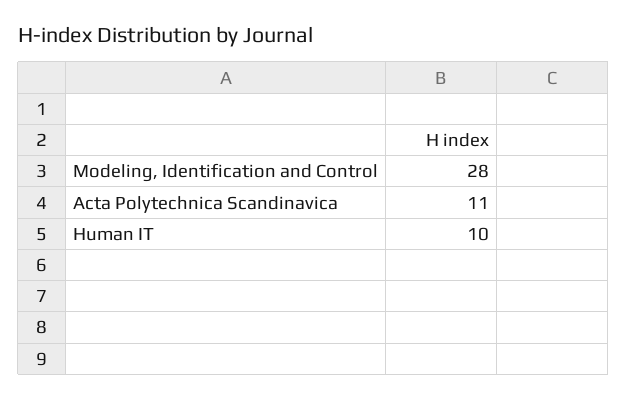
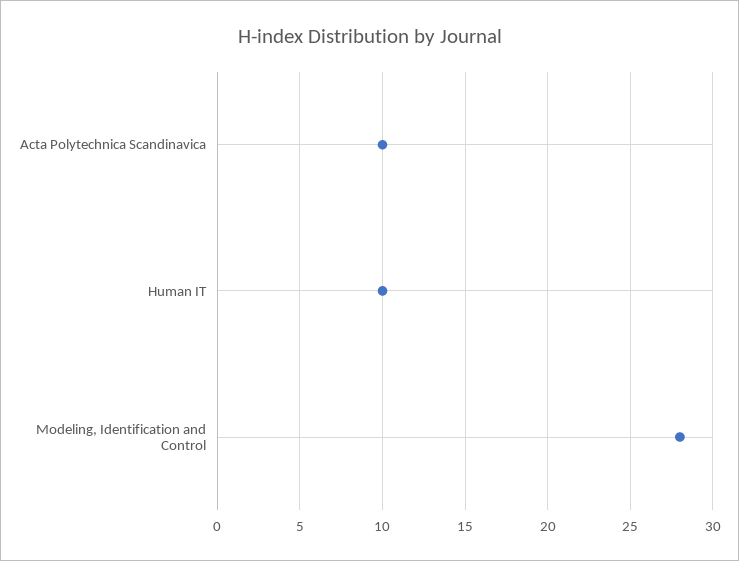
  {
    "Modeling, Identification and Control": 28,
-   "Acta Polytechnica Scandinavica": 11,
+   "Acta Polytechnica Scandinavica": 10,
    "Human IT": 10
  }

